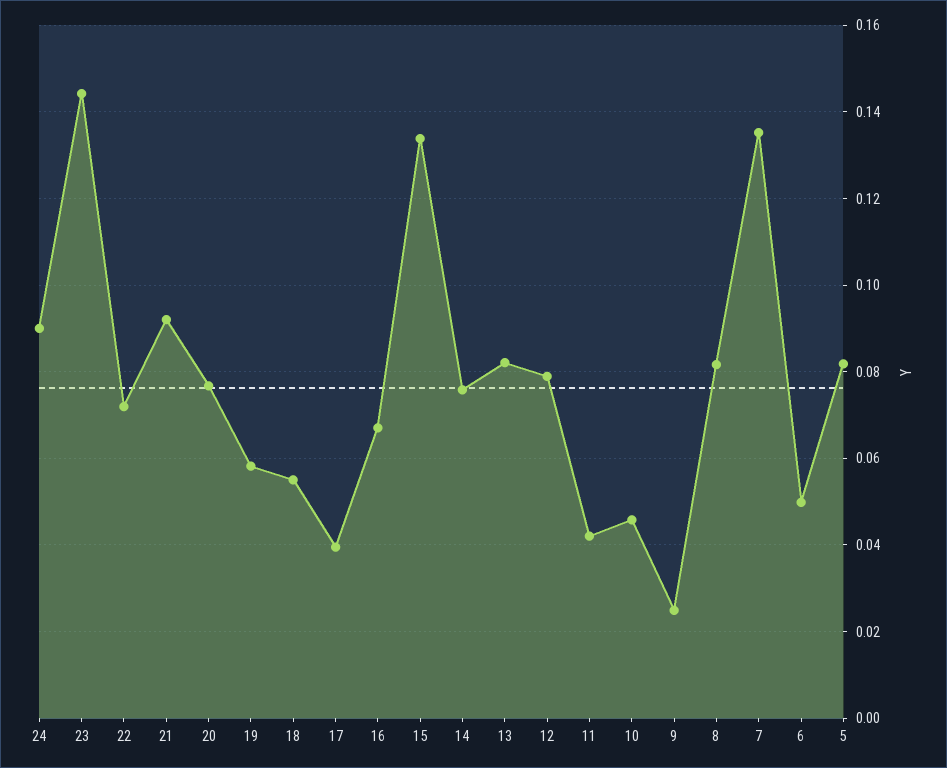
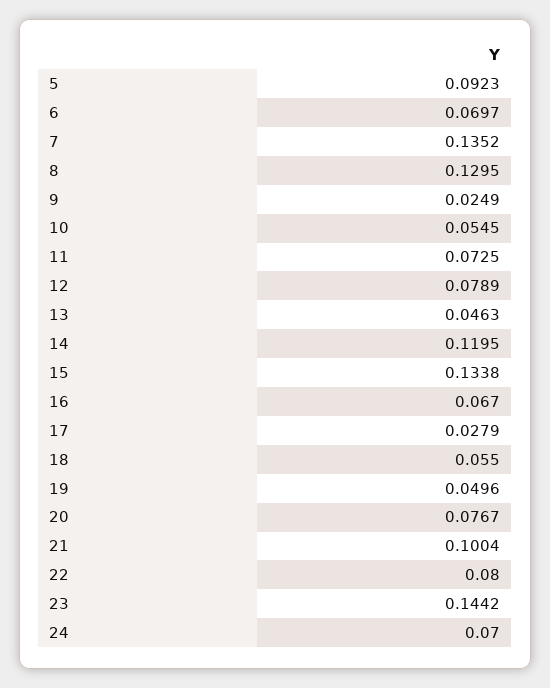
  {
-   "24": 0.09,
+   "24": 0.07,
    "23": 0.1442,
-   "22": 0.072,
+   "22": 0.08,
-   "21": 0.092,
+   "21": 0.1004,
    "20": 0.0767,
-   "19": 0.058,
+   "19": 0.0496,
    "18": 0.055,
-   "17": 0.04,
+   "17": 0.0279,
    "16": 0.067,
    "15": 0.1338,
-   "14": 0.076,
+   "14": 0.1195,
-   "13": 0.082,
+   "13": 0.0463,
    "12": 0.0789,
-   "11": 0.042,
+   "11": 0.0725,
-   "10": 0.046,
+   "10": 0.0545,
    "9": 0.0249,
-   "8": 0.082,
+   "8": 0.1295,
    "7": 0.1352,
-   "6": 0.05,
+   "6": 0.0697,
-   "5": 0.082
+   "5": 0.0923
  }

